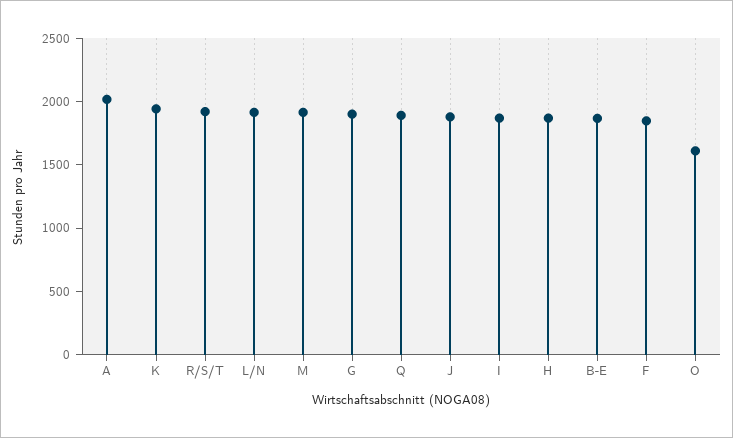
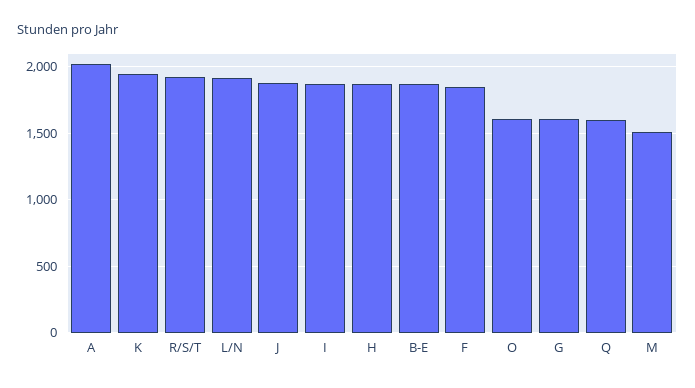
  {
    "A": 2000,
    "K": 1950,
    "R/S/T": 1900,
    "L/N": 1900,
-   "M": 1900,
+   "M": 1500,
-   "G": 1900,
+   "G": 1600,
-   "Q": 1900,
+   "Q": 1600,
    "J": 1900,
    "I": 1850,
    "H": 1850,
    "B-E": 1850,
    "F": 1850,
    "O": 1600
  }

